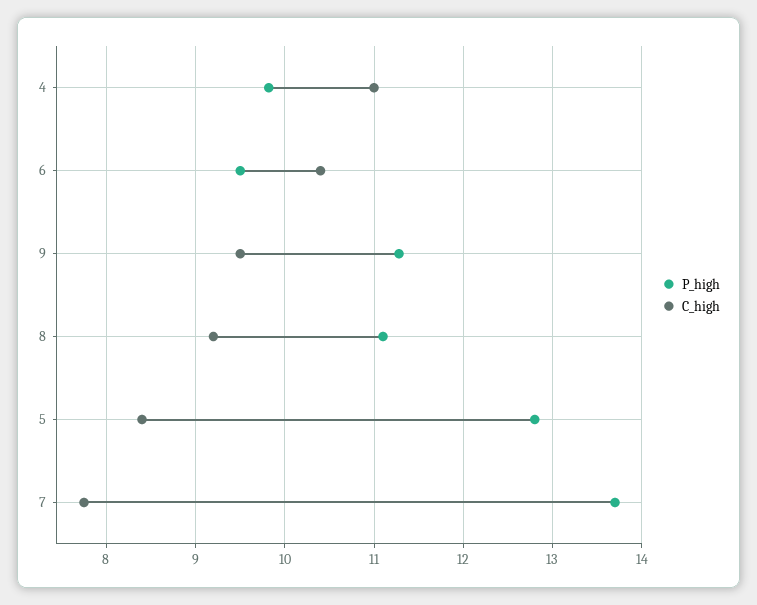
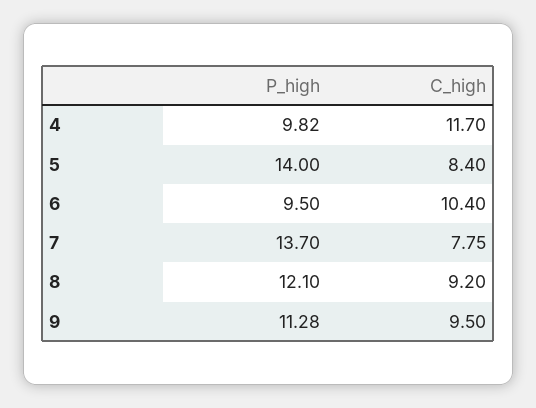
  {
    "P_high": {
      "4": 9.82,
      "6": 9.5,
      "9": 11.28,
-     "8": 11.1,
+     "8": 12.1,
-     "5": 12.8,
+     "5": 14,
      "7": 13.7
    },
    "C_high": {
-     "4": 11,
+     "4": 11.7,
      "6": 10.4,
      "9": 9.5,
      "8": 9.2,
      "5": 8.4,
      "7": 7.75
    }
  }

